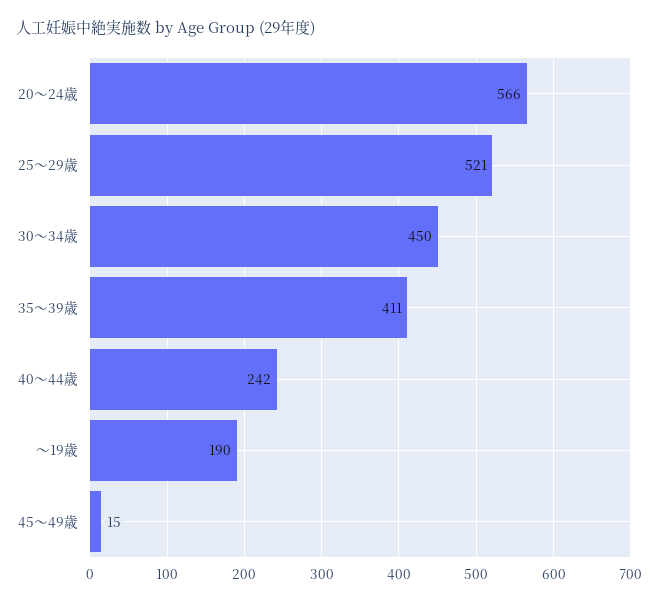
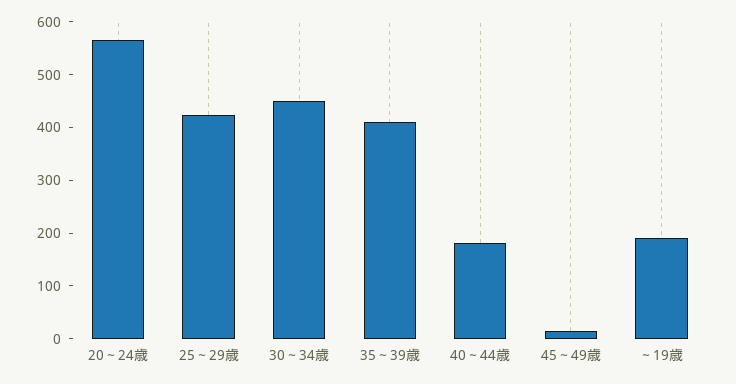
  {
    "20～24歳": 566,
-   "25～29歳": 521,
+   "25～29歳": 420,
    "30～34歳": 450,
    "35～39歳": 411,
-   "40～44歳": 242,
+   "40～44歳": 180,
    "～19歳": 190,
    "45～49歳": 15
  }

